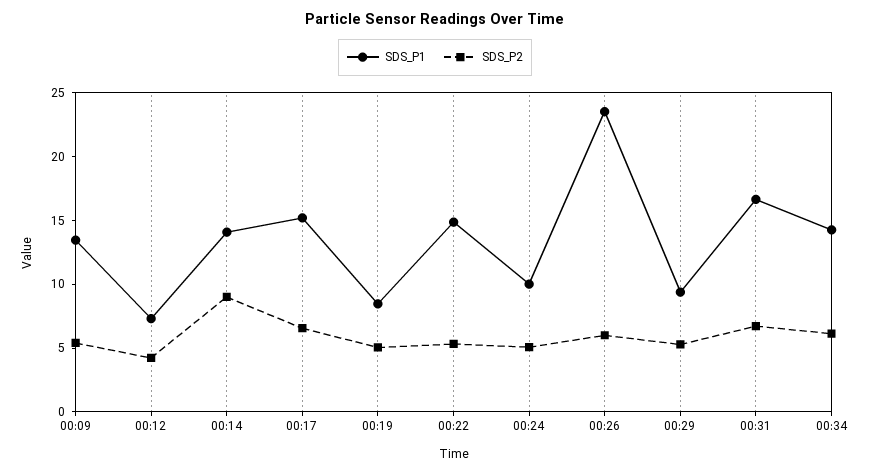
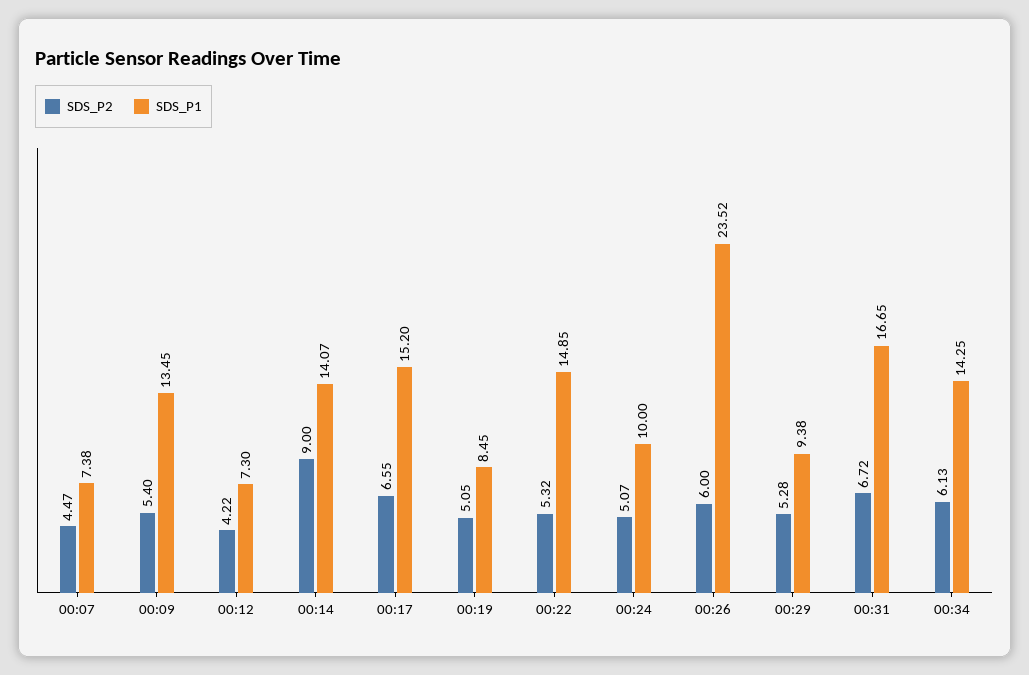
  {
    "SDS_P1": {
      "00:09": 13.45,
      "00:12": 7.3,
      "00:14": 14.07,
      "00:17": 15.2,
      "00:19": 8.45,
      "00:22": 14.85,
      "00:24": 10,
      "00:26": 23.52,
      "00:29": 9.38,
      "00:31": 16.65,
-     "00:34": 14.25
+     "00:34": 14.25,
+     "00:07": 7.38
    },
    "SDS_P2": {
      "00:09": 5.4,
      "00:12": 4.22,
      "00:14": 9,
      "00:17": 6.55,
      "00:19": 5.05,
      "00:22": 5.32,
      "00:24": 5.07,
      "00:26": 6,
      "00:29": 5.28,
      "00:31": 6.72,
-     "00:34": 6.13
+     "00:34": 6.13,
+     "00:07": 4.47
    }
  }

